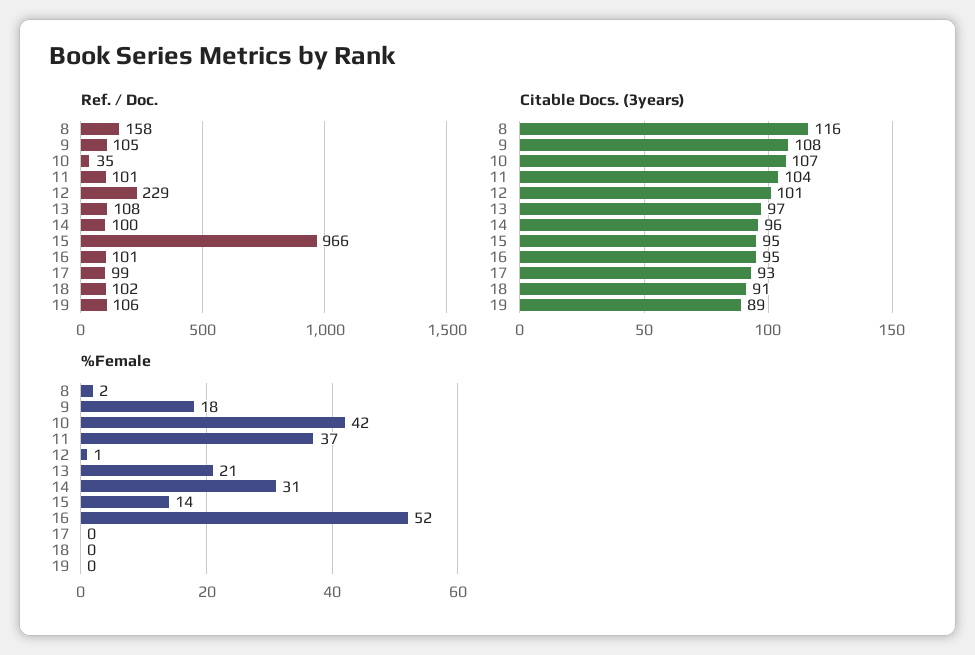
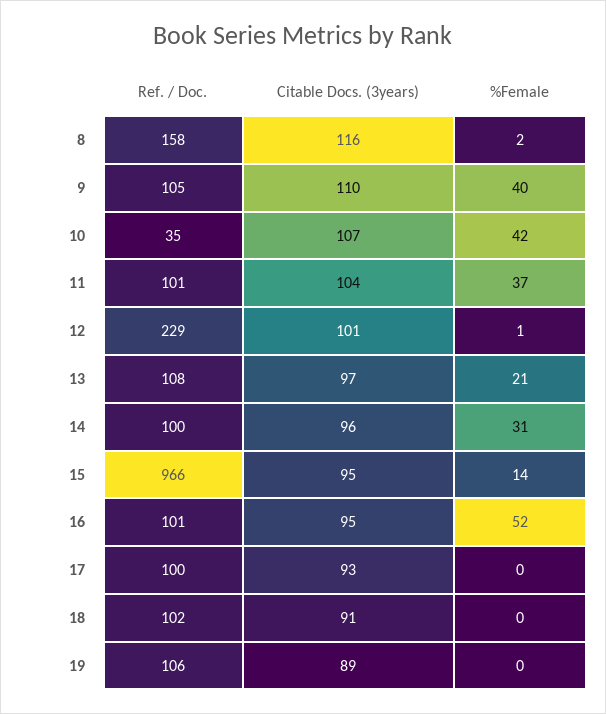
  {
    "Ref. / Doc.": {
      "8": 158,
      "9": 105,
      "10": 35,
      "11": 101,
      "12": 229,
      "13": 108,
      "14": 100,
      "15": 966,
      "16": 101,
-     "17": 99,
+     "17": 100,
      "18": 102,
      "19": 106
    },
    "Citable Docs. (3years)": {
      "8": 116,
-     "9": 108,
+     "9": 110,
      "10": 107,
      "11": 104,
      "12": 101,
      "13": 97,
      "14": 96,
      "15": 95,
      "16": 95,
      "17": 93,
      "18": 91,
      "19": 89
    },
    "%Female": {
      "8": 2,
-     "9": 18,
+     "9": 40,
      "10": 42,
      "11": 37,
      "12": 1,
      "13": 21,
      "14": 31,
      "15": 14,
      "16": 52,
      "17": 0,
      "18": 0,
      "19": 0
    }
  }

